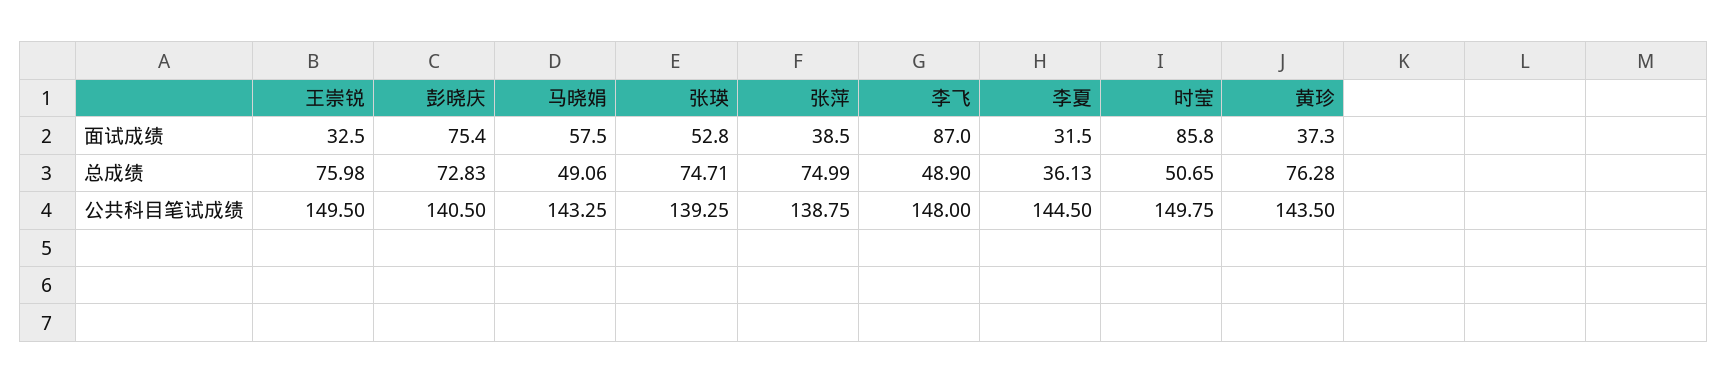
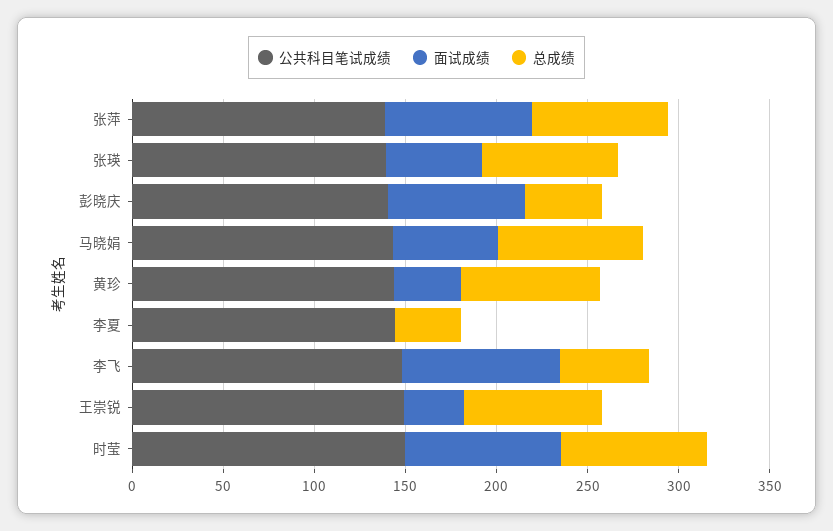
  {
    "面试成绩": {
      "王崇锐": 32.5,
      "彭晓庆": 75.4,
      "马晓娟": 57.5,
      "张瑛": 52.8,
-     "张萍": 38.5,
+     "张萍": 80,
      "李飞": 87,
-     "李夏": 31.5,
+     "李夏": 0,
      "时莹": 85.8,
      "黄珍": 37.3
    },
    "总成绩": {
      "王崇锐": 75.98,
-     "彭晓庆": 72.83,
+     "彭晓庆": 40,
-     "马晓娟": 49.06,
+     "马晓娟": 80,
      "张瑛": 74.71,
      "张萍": 74.99,
      "李飞": 48.9,
      "李夏": 36.13,
-     "时莹": 50.65,
+     "时莹": 80,
      "黄珍": 76.28
    },
    "公共科目笔试成绩": {
      "王崇锐": 149.5,
      "彭晓庆": 140.5,
      "马晓娟": 143.25,
      "张瑛": 139.25,
      "张萍": 138.75,
      "李飞": 148,
      "李夏": 144.5,
      "时莹": 149.75,
      "黄珍": 143.5
    }
  }

